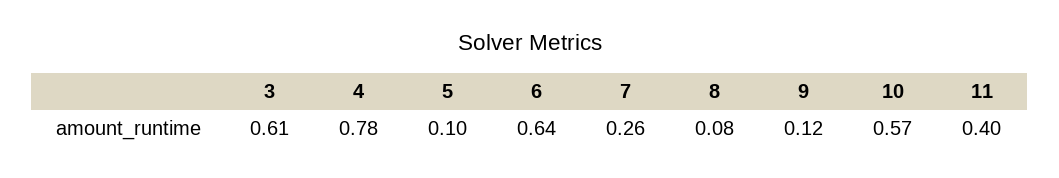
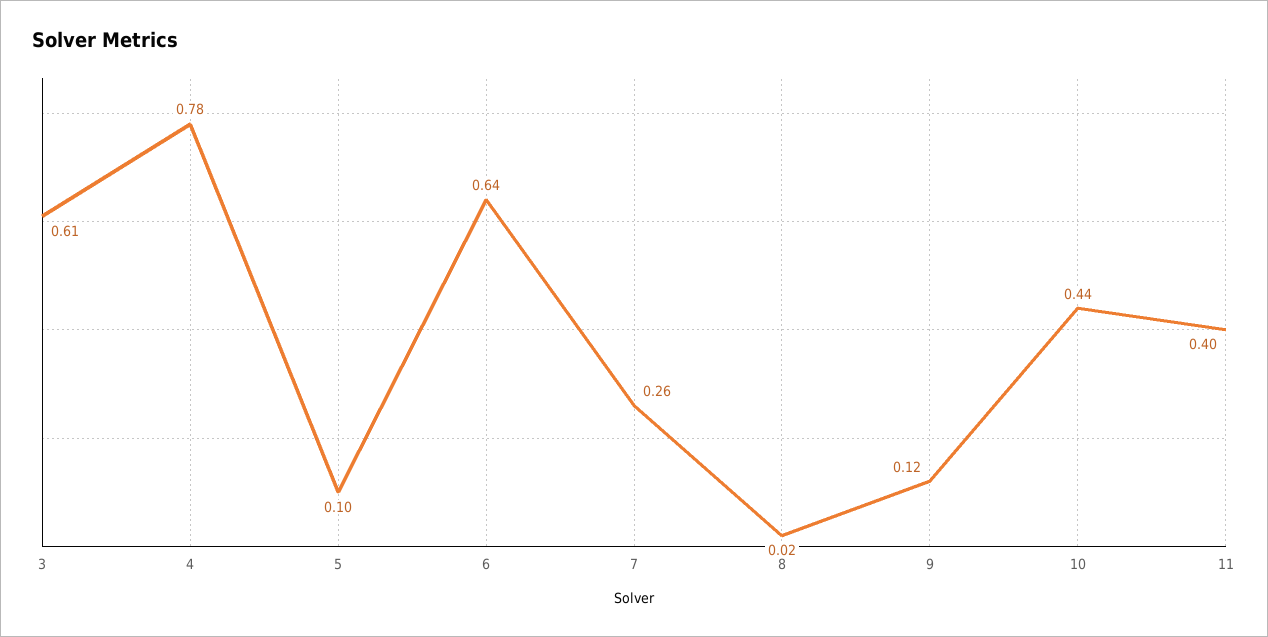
  {
    "3": 0.61,
    "4": 0.78,
    "5": 0.1,
    "6": 0.64,
    "7": 0.26,
-   "8": 0.08,
+   "8": 0.02,
    "9": 0.12,
-   "10": 0.57,
+   "10": 0.44,
    "11": 0.4
  }

